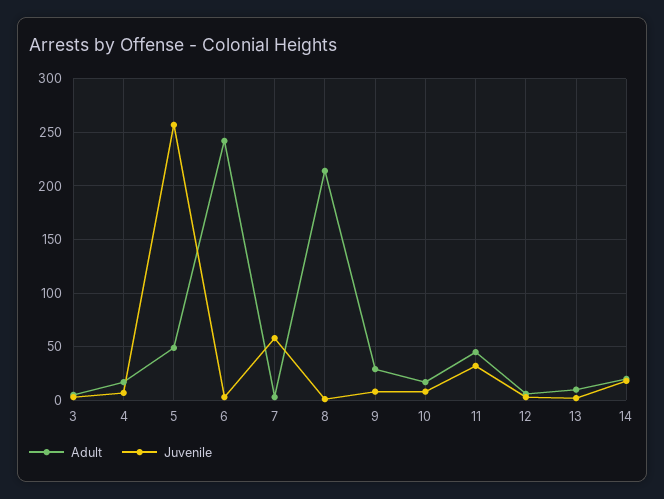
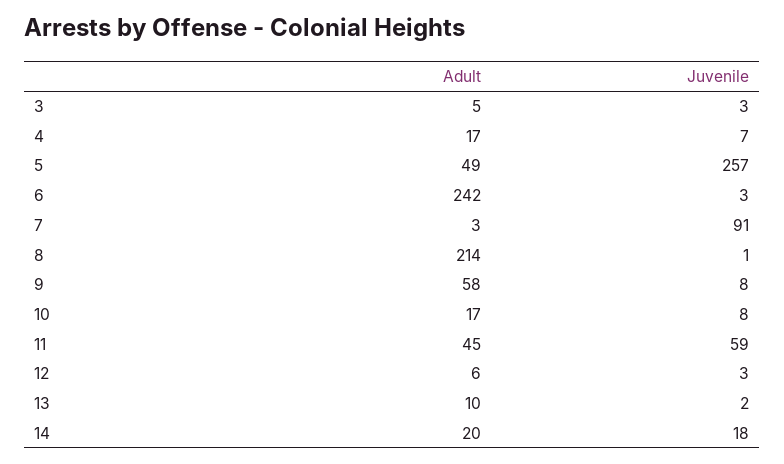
  {
    "Adult": {
      "3": 5,
      "4": 17,
      "5": 49,
      "6": 242,
      "7": 3,
      "8": 214,
-     "9": 30,
+     "9": 58,
      "10": 17,
      "11": 45,
      "12": 6,
      "13": 10,
      "14": 20
    },
    "Juvenile": {
      "3": 3,
      "4": 7,
      "5": 257,
      "6": 3,
-     "7": 60,
+     "7": 91,
      "8": 1,
      "9": 8,
      "10": 8,
-     "11": 30,
+     "11": 59,
      "12": 3,
      "13": 2,
      "14": 18
    }
  }

